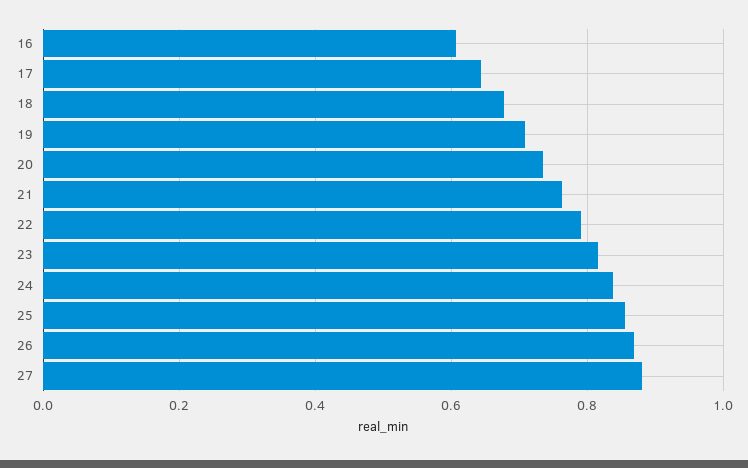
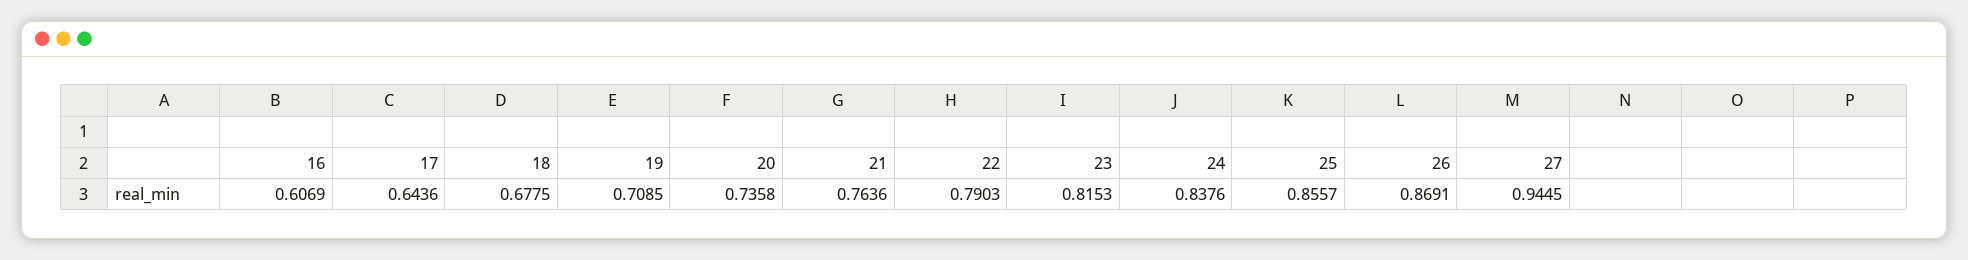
  {
    "16": 0.6069,
    "17": 0.6436,
    "18": 0.6775,
    "19": 0.7085,
    "20": 0.7358,
    "21": 0.7636,
    "22": 0.7903,
    "23": 0.8153,
    "24": 0.8376,
    "25": 0.8557,
    "26": 0.8691,
-   "27": 0.88
+   "27": 0.9445
  }

